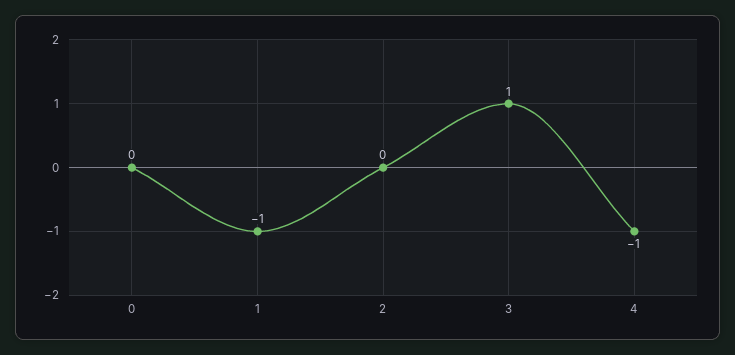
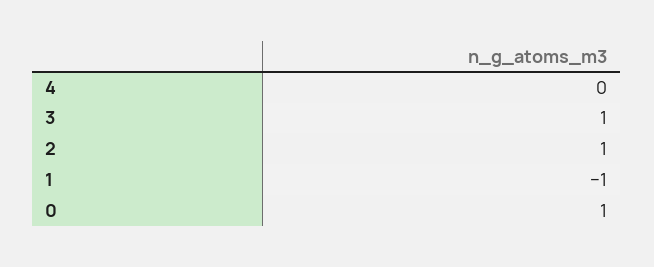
  {
-   "0": 0,
+   "0": 1,
    "1": -1,
-   "2": 0,
+   "2": 1,
    "3": 1,
-   "4": -1
+   "4": 0
  }

